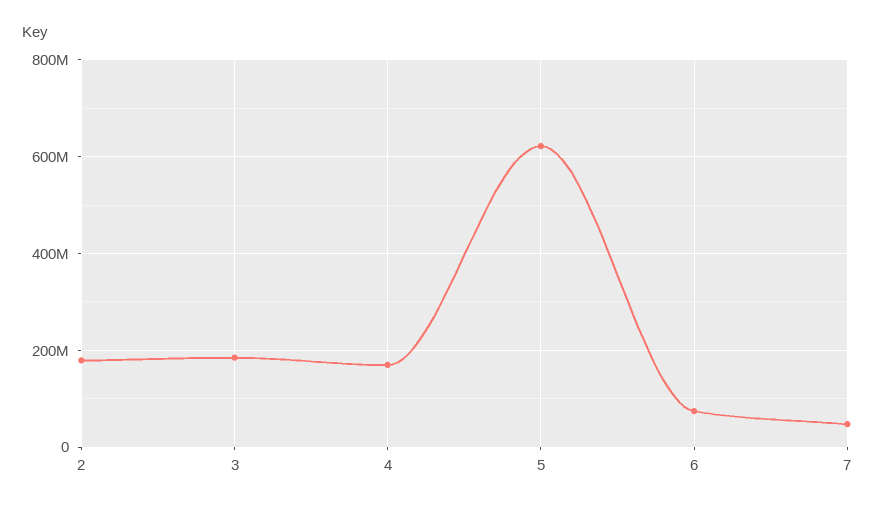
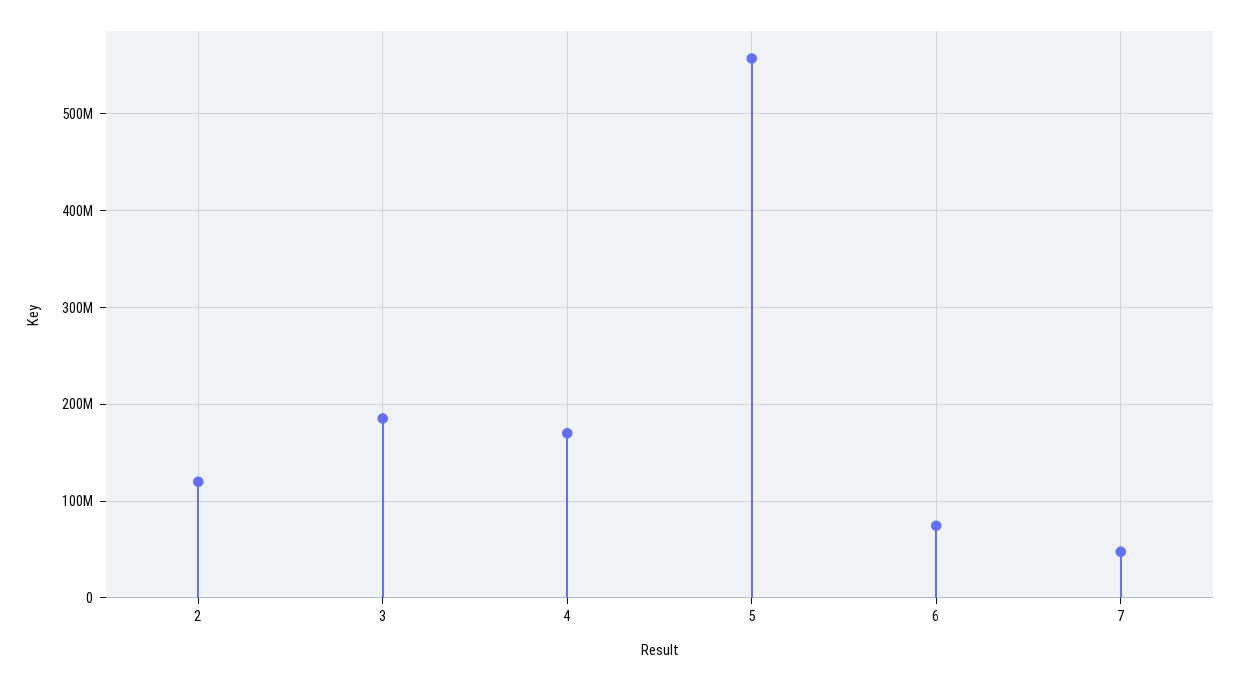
  {
-   "2": 180000000,
+   "2": 120000000,
    "3": 190000000,
    "4": 170000000,
-   "5": 620000000,
+   "5": 560000000,
    "6": 70000000,
    "7": 50000000
  }

